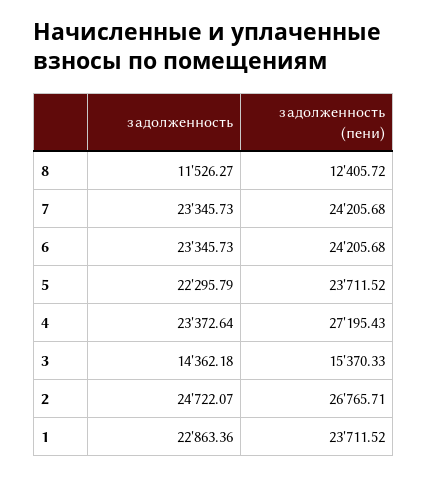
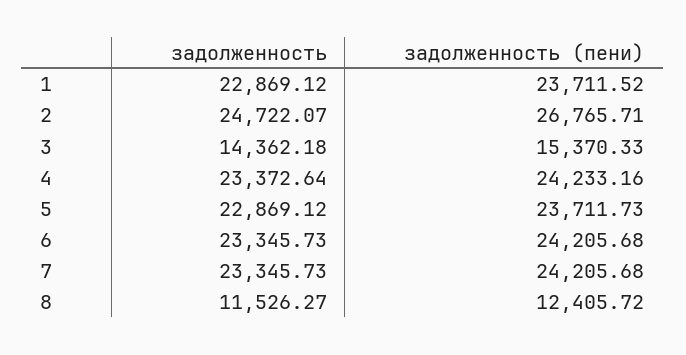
  {
    "задолженность": {
      "8": 11526.27,
      "7": 23345.73,
      "6": 23345.73,
-     "5": 22295.79,
+     "5": 22869.12,
      "4": 23372.64,
      "3": 14362.18,
      "2": 24722.07,
-     "1": 22863.36
+     "1": 22869.12
    },
    "задолженность (пени)": {
      "8": 12405.72,
      "7": 24205.68,
      "6": 24205.68,
-     "5": 23711.52,
+     "5": 23711.73,
-     "4": 27195.43,
+     "4": 24233.16,
      "3": 15370.33,
      "2": 26765.71,
      "1": 23711.52
    }
  }

